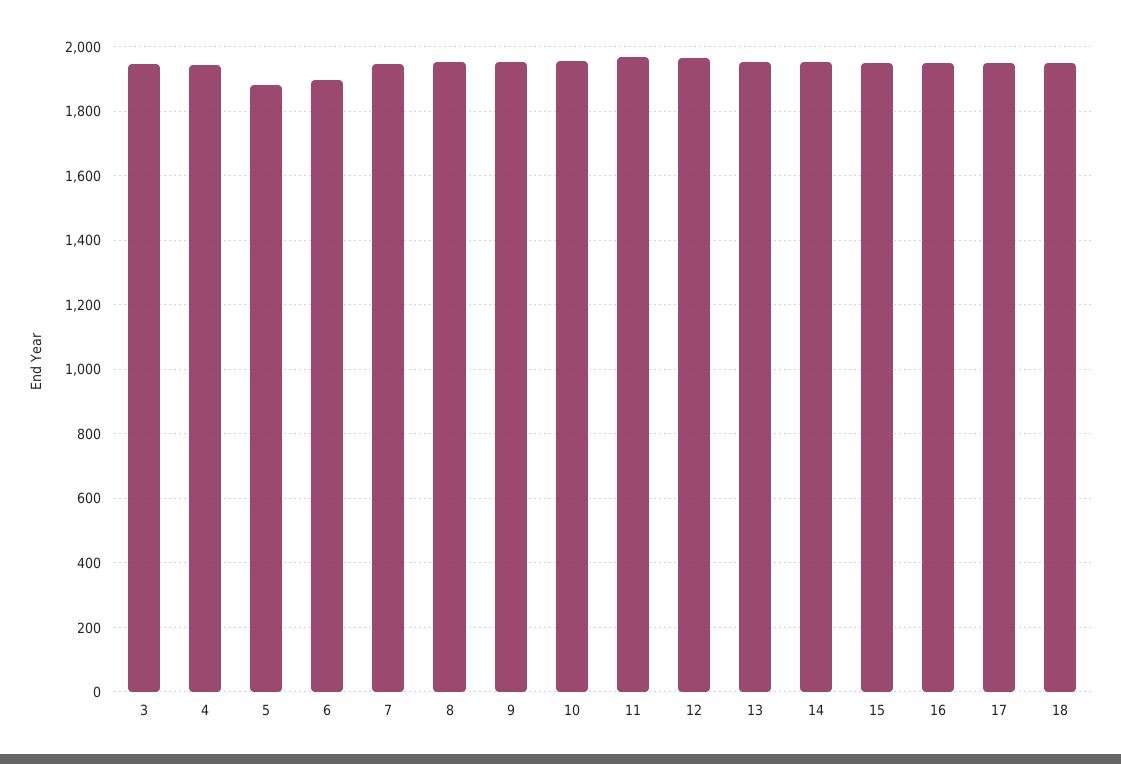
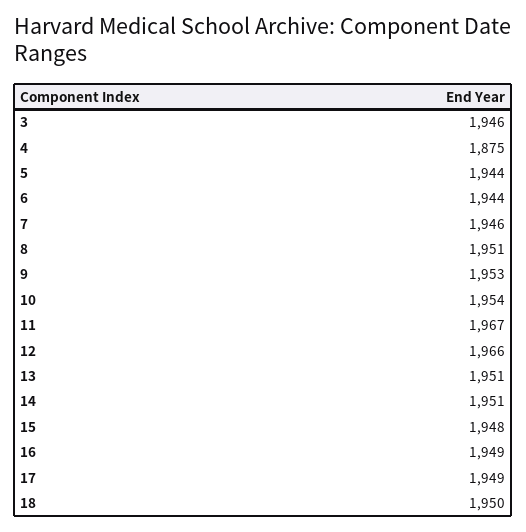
  {
    "3": 1946,
-   "4": 1940,
+   "4": 1875,
-   "5": 1880,
+   "5": 1944,
-   "6": 1900,
+   "6": 1944,
    "7": 1946,
    "8": 1951,
    "9": 1953,
    "10": 1954,
    "11": 1967,
    "12": 1966,
    "13": 1951,
    "14": 1951,
    "15": 1948,
    "16": 1949,
    "17": 1949,
    "18": 1950
  }

